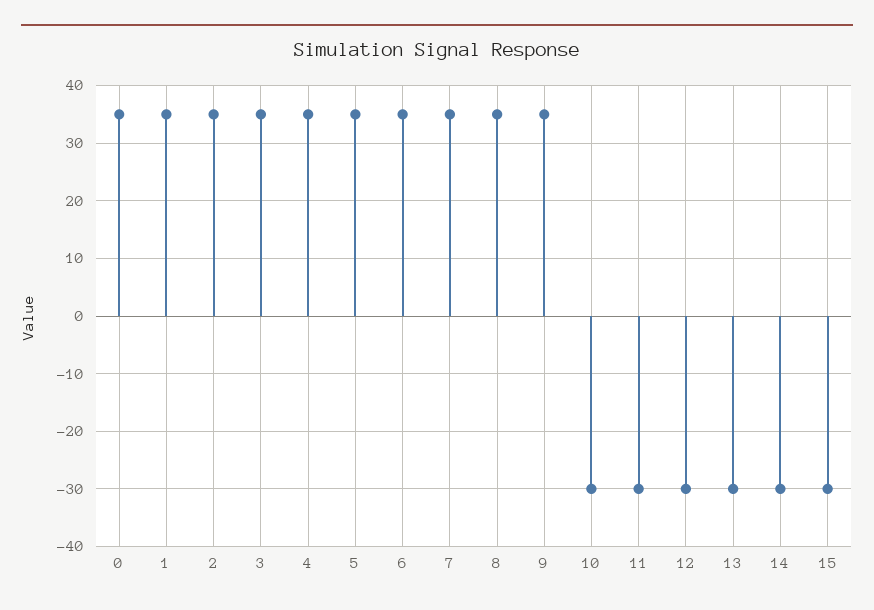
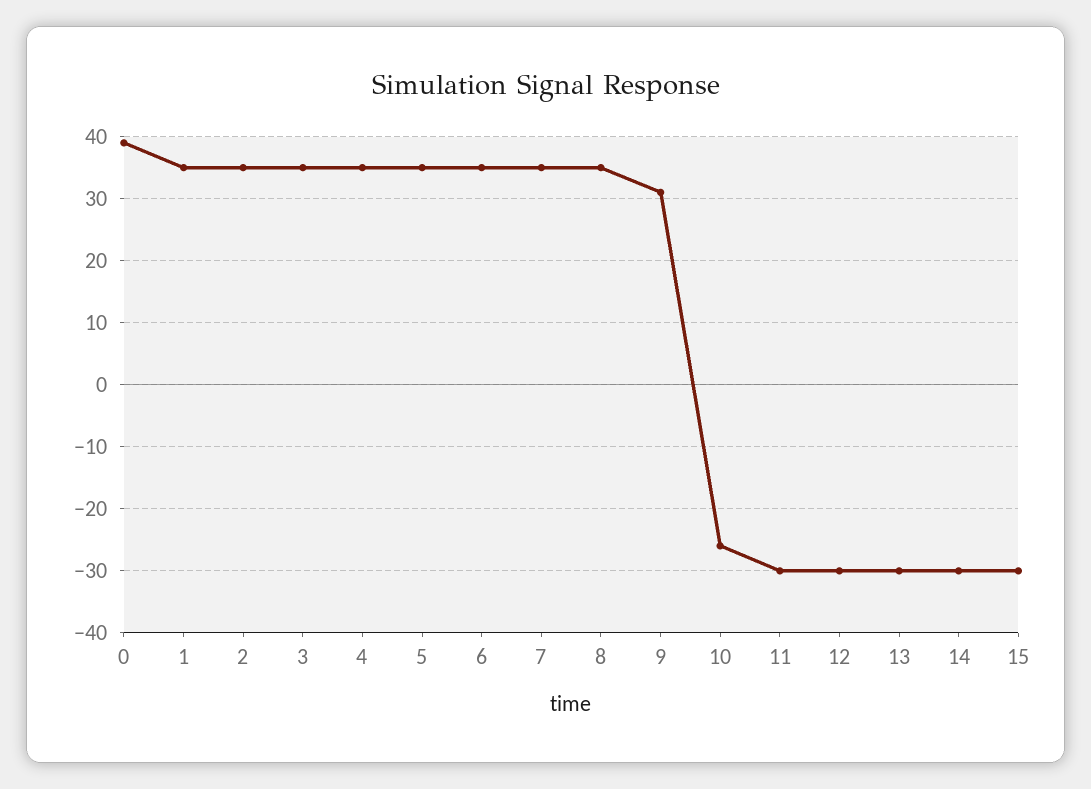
  {
-   "0": 35,
+   "0": 39,
    "1": 35,
    "2": 35,
    "3": 35,
    "4": 35,
    "5": 35,
    "6": 35,
    "7": 35,
    "8": 35,
-   "9": 35,
+   "9": 31,
-   "10": -30,
+   "10": -26,
    "11": -30,
    "12": -30,
    "13": -30,
    "14": -30,
    "15": -30
  }

